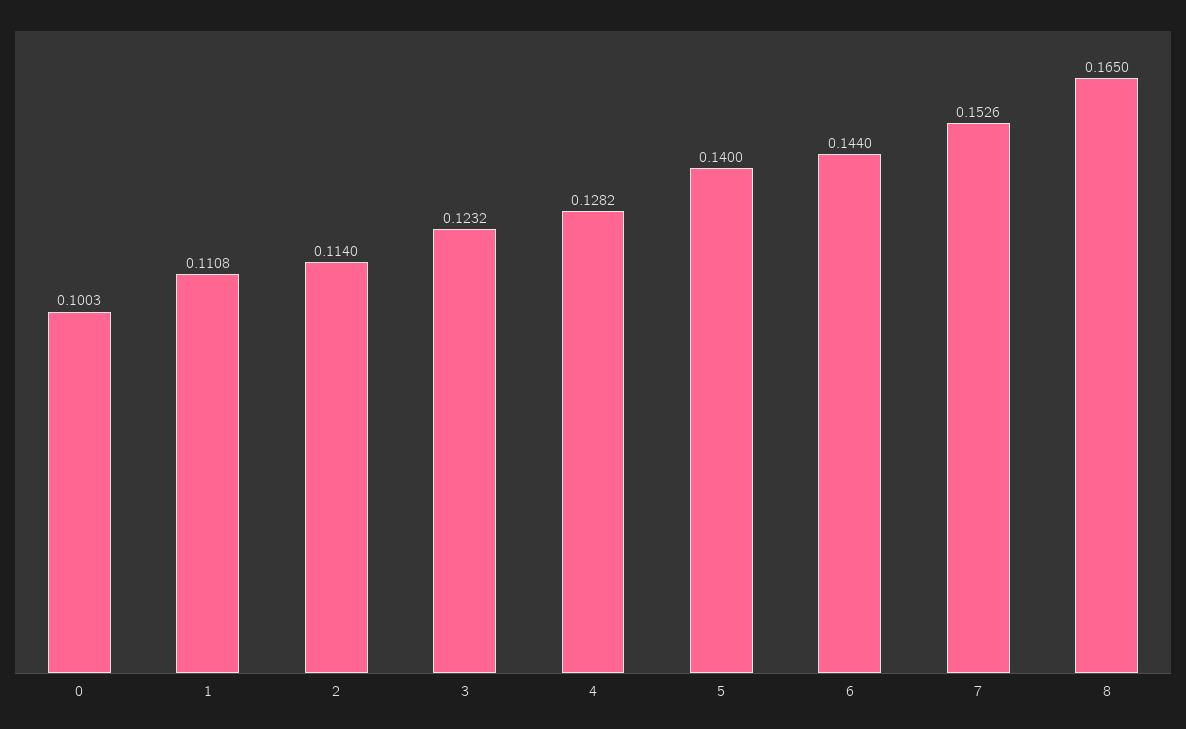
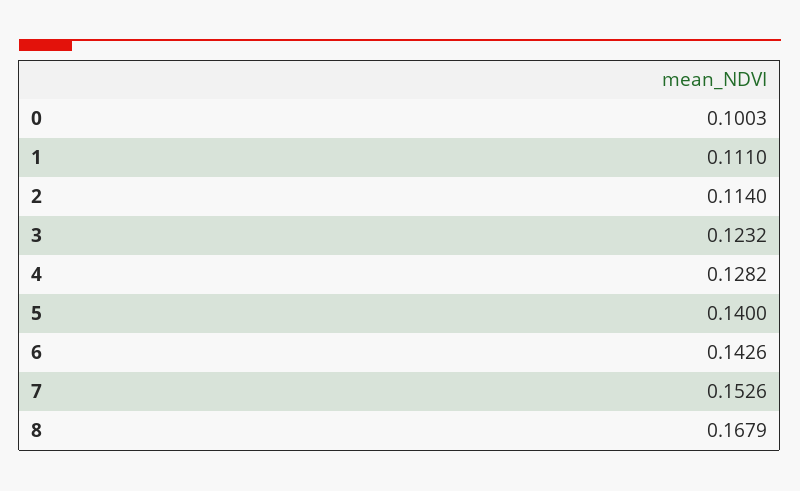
  {
    "0": 0.1003,
-   "1": 0.1108,
+   "1": 0.111,
    "2": 0.114,
    "3": 0.1232,
    "4": 0.1282,
    "5": 0.14,
-   "6": 0.144,
+   "6": 0.1426,
    "7": 0.1526,
-   "8": 0.165
+   "8": 0.1679
  }

